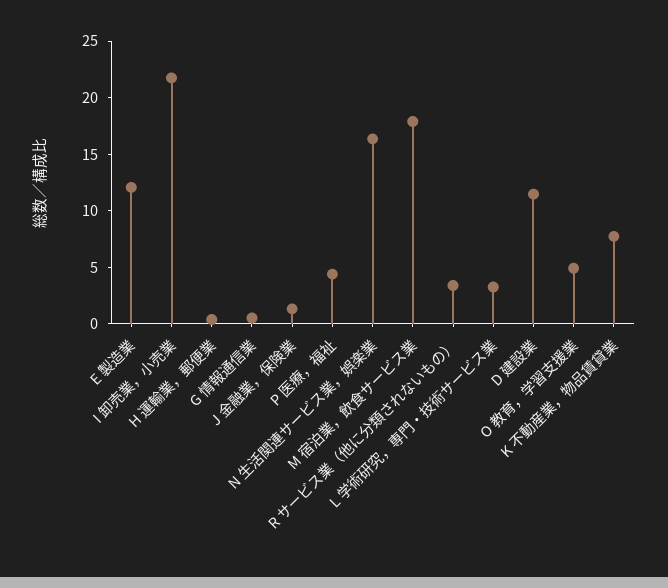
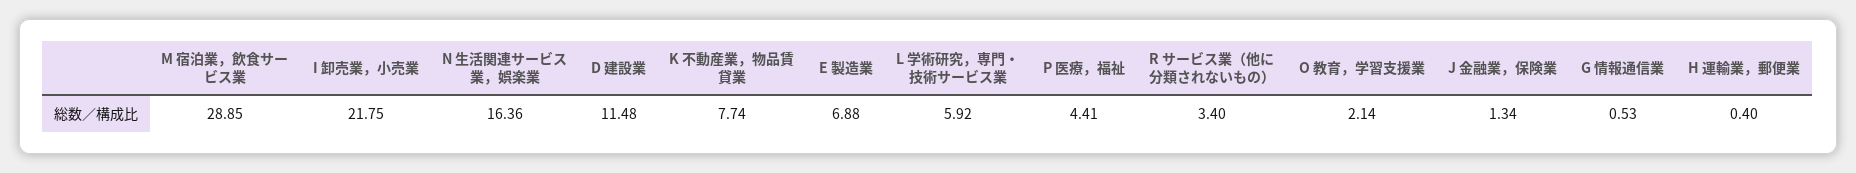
  {
-   "E 製造業": 12,
+   "E 製造業": 6.88,
    "I 卸売業，小売業": 21.75,
    "H 運輸業，郵便業": 0.4,
    "G 情報通信業": 0.53,
    "J 金融業，保険業": 1.34,
    "P 医療，福祉": 4.41,
    "N 生活関連サービス業，娯楽業": 16.36,
-   "M 宿泊業，飲食サービス業": 18,
+   "M 宿泊業，飲食サービス業": 28.85,
    "R サービス業（他に分類されないもの）": 3.4,
-   "L 学術研究，専門・技術サービス業": 3,
+   "L 学術研究，専門・技術サービス業": 5.92,
    "D 建設業": 11.48,
-   "O 教育，学習支援業": 5,
+   "O 教育，学習支援業": 2.14,
    "K 不動産業，物品賃貸業": 7.74
  }

